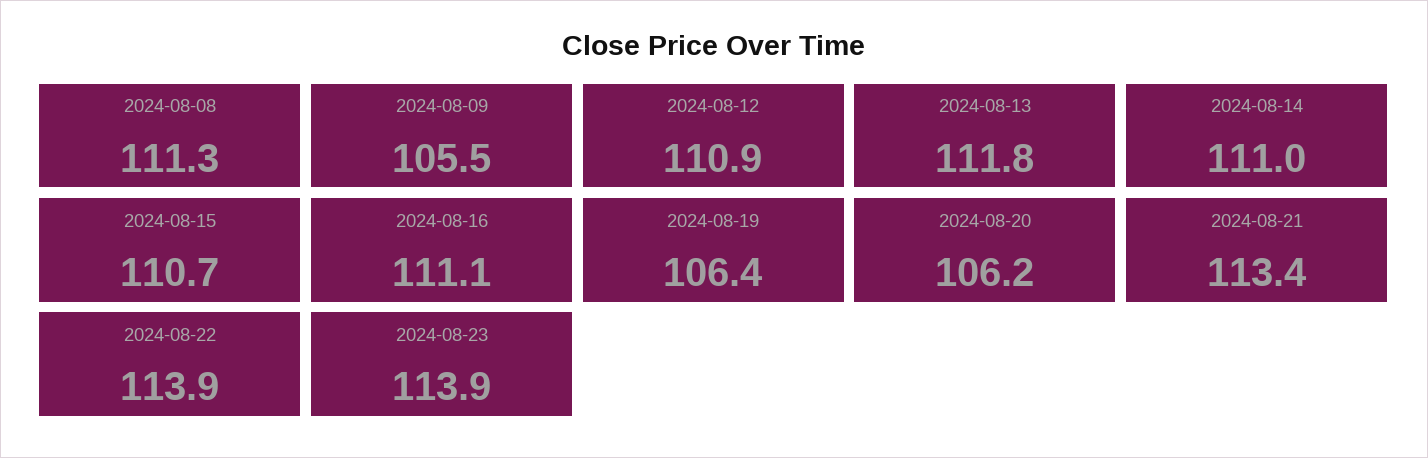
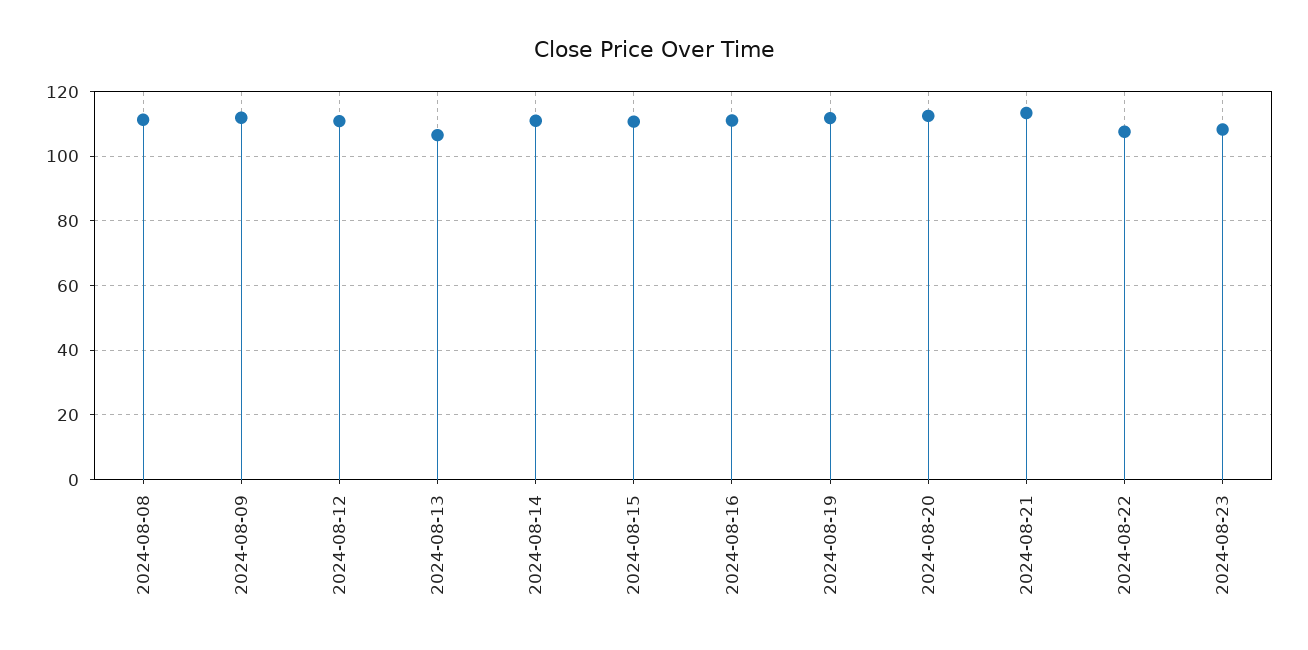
  {
    "2024-08-08": 111.3,
-   "2024-08-09": 105.5,
+   "2024-08-09": 112,
    "2024-08-12": 110.9,
-   "2024-08-13": 111.8,
+   "2024-08-13": 106,
    "2024-08-14": 111,
    "2024-08-15": 110.7,
    "2024-08-16": 111.1,
-   "2024-08-19": 106.4,
+   "2024-08-19": 112,
-   "2024-08-20": 106.2,
+   "2024-08-20": 112,
    "2024-08-21": 113.4,
-   "2024-08-22": 113.9,
+   "2024-08-22": 108,
-   "2024-08-23": 113.9
+   "2024-08-23": 108
  }

